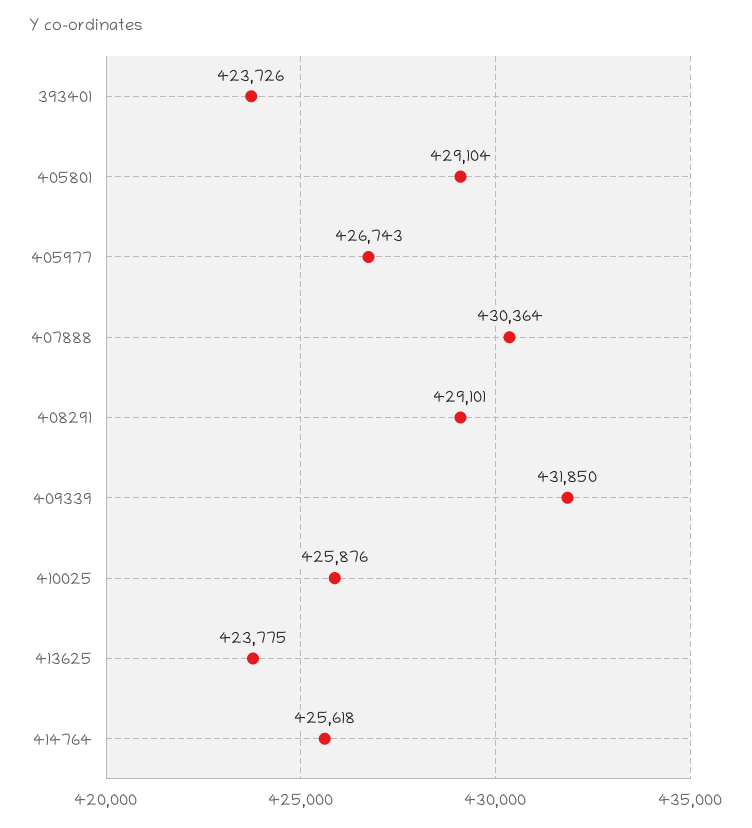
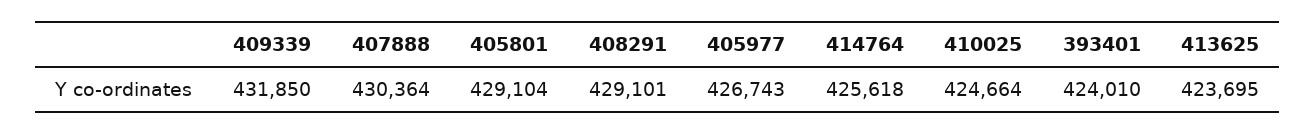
  {
-   "393401": 423726,
+   "393401": 424010,
    "405801": 429104,
    "405977": 426743,
    "407888": 430364,
    "408291": 429101,
    "409339": 431850,
-   "410025": 425876,
+   "410025": 424664,
-   "413625": 423775,
+   "413625": 423695,
    "414764": 425618
  }

